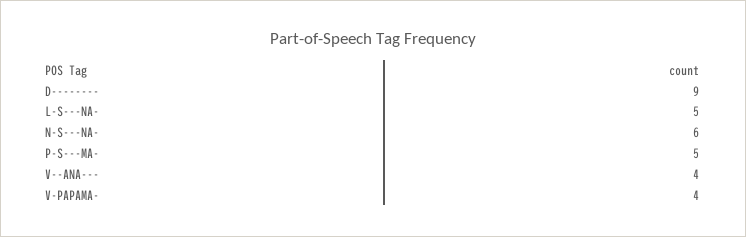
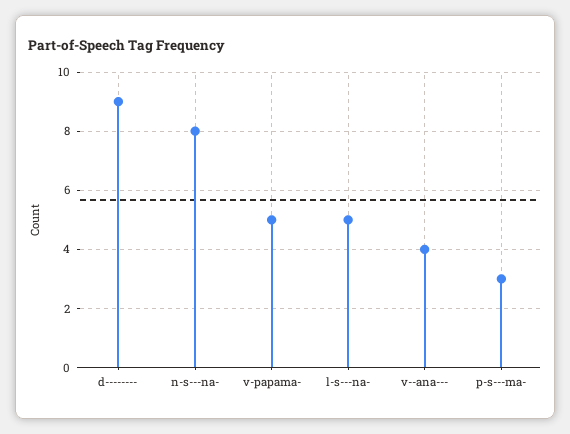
  {
    "D--------": 9,
    "L-S---NA-": 5,
-   "N-S---NA-": 6,
+   "N-S---NA-": 8,
-   "P-S---MA-": 5,
+   "P-S---MA-": 3,
    "V--ANA---": 4,
-   "V-PAPAMA-": 4
+   "V-PAPAMA-": 5
  }

